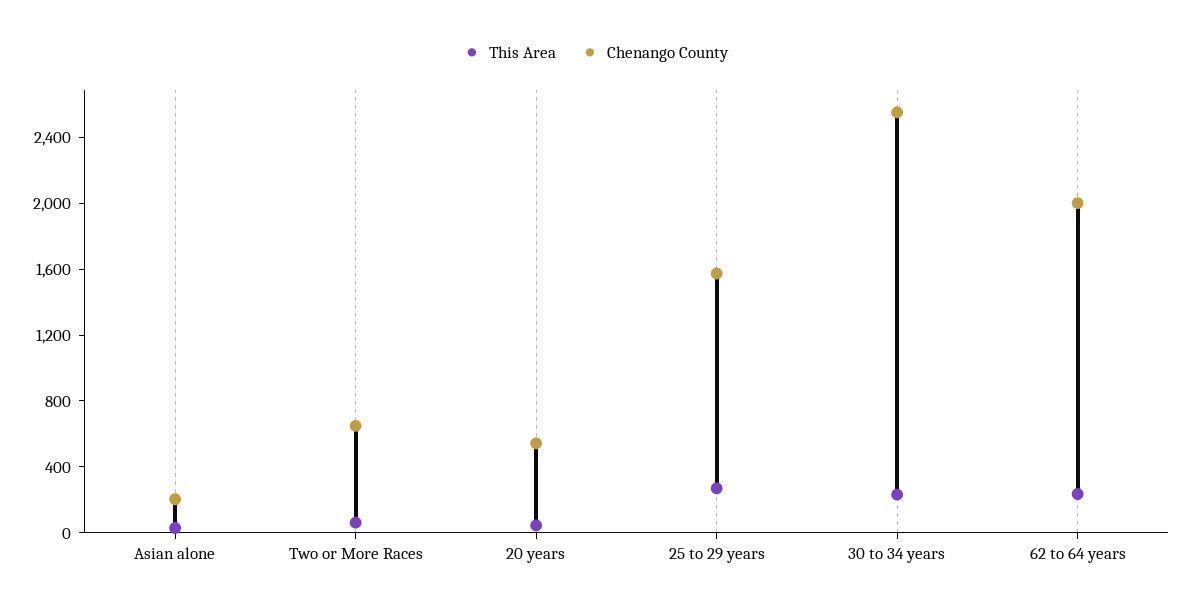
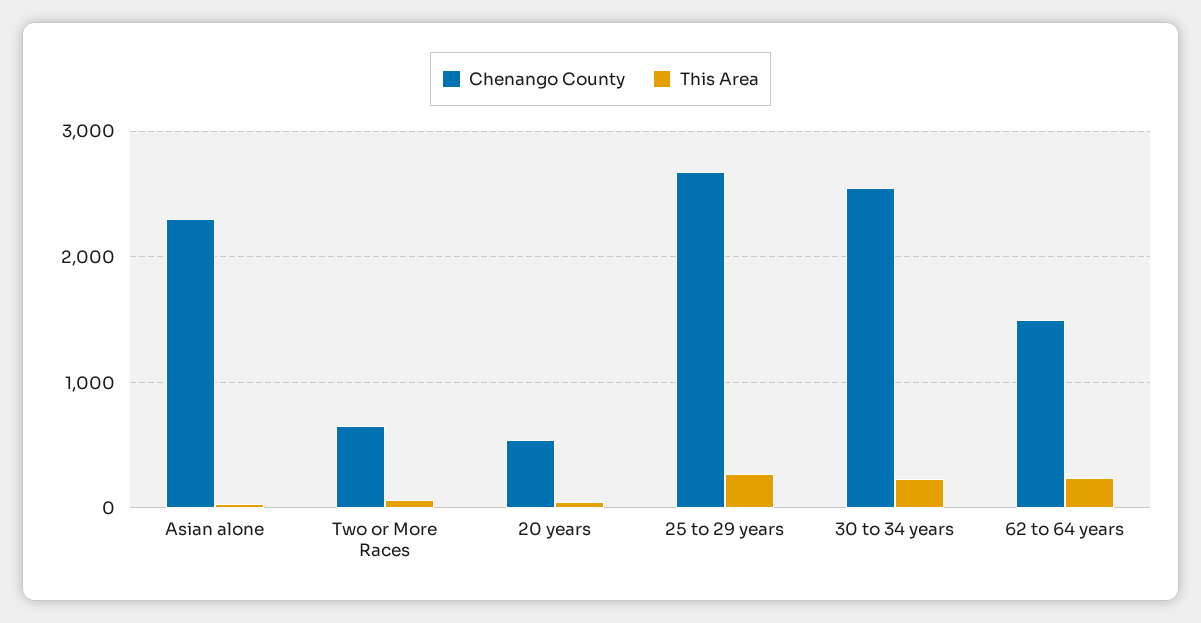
  {
    "This Area": {
      "Asian alone": 0,
      "Two or More Races": 100,
      "20 years": 0,
      "25 to 29 years": 300,
      "30 to 34 years": 200,
      "62 to 64 years": 200
    },
    "Chenango County": {
-     "Asian alone": 200,
+     "Asian alone": 2300,
      "Two or More Races": 600,
      "20 years": 500,
-     "25 to 29 years": 1600,
+     "25 to 29 years": 2700,
      "30 to 34 years": 2600,
-     "62 to 64 years": 2000
+     "62 to 64 years": 1500
    }
  }

